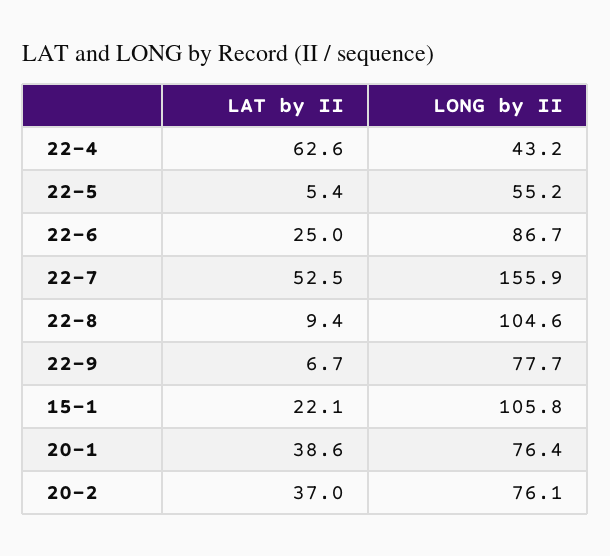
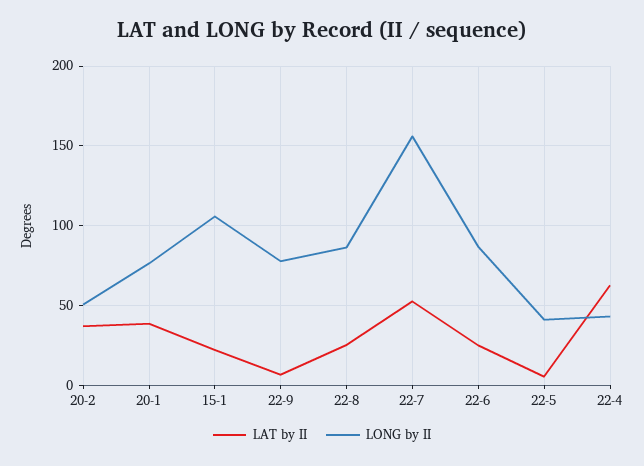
  {
    "LAT by II": {
      "22-4": 62.6,
      "22-5": 5.4,
      "22-6": 25,
      "22-7": 52.5,
-     "22-8": 9.4,
+     "22-8": 25,
      "22-9": 6.7,
      "15-1": 22.1,
      "20-1": 38.6,
      "20-2": 37
    },
    "LONG by II": {
      "22-4": 43.2,
-     "22-5": 55.2,
+     "22-5": 40,
      "22-6": 86.7,
      "22-7": 155.9,
-     "22-8": 104.6,
+     "22-8": 85,
      "22-9": 77.7,
      "15-1": 105.8,
      "20-1": 76.4,
-     "20-2": 76.1
+     "20-2": 50
    }
  }

